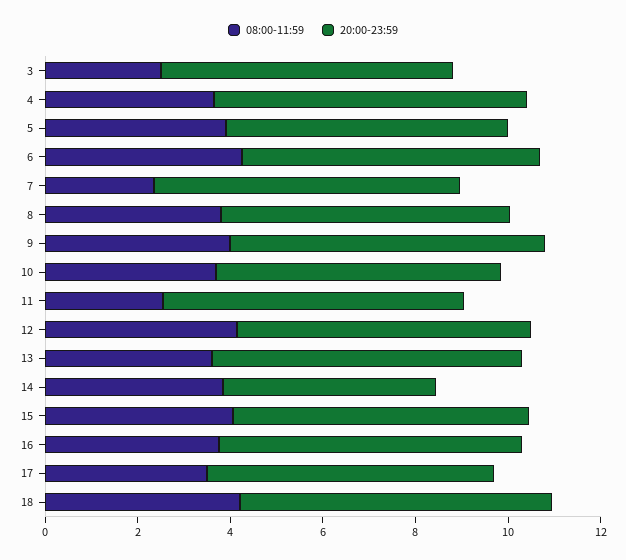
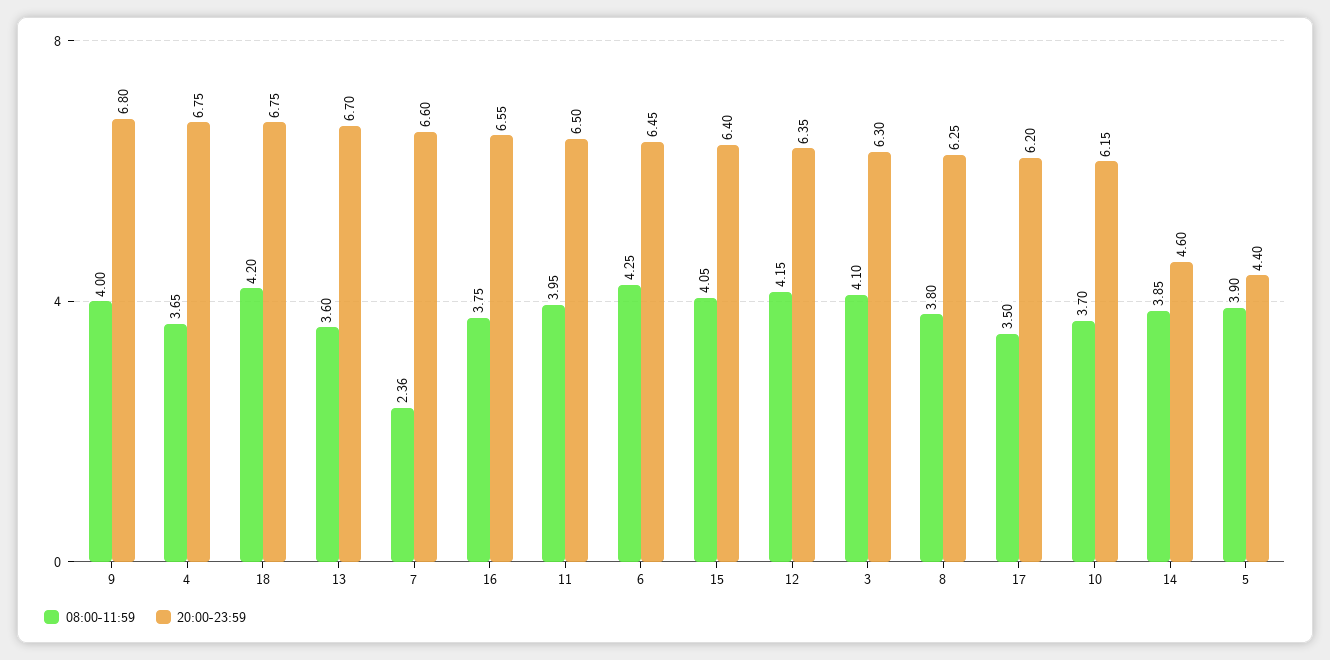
  {
    "08:00-11:59": {
-     "3": 2.5,
+     "3": 4.1,
      "4": 3.65,
      "5": 3.9,
      "6": 4.25,
      "7": 2.36,
      "8": 3.8,
      "9": 4,
      "10": 3.7,
-     "11": 2.5,
+     "11": 3.95,
      "12": 4.15,
      "13": 3.6,
      "14": 3.85,
      "15": 4.05,
      "16": 3.75,
      "17": 3.5,
      "18": 4.2
    },
    "20:00-23:59": {
      "3": 6.3,
      "4": 6.75,
-     "5": 6,
+     "5": 4.4,
      "6": 6.45,
      "7": 6.6,
      "8": 6.25,
      "9": 6.8,
      "10": 6.15,
      "11": 6.5,
      "12": 6.35,
      "13": 6.7,
      "14": 4.6,
      "15": 6.4,
      "16": 6.55,
      "17": 6.2,
      "18": 6.75
    }
  }

